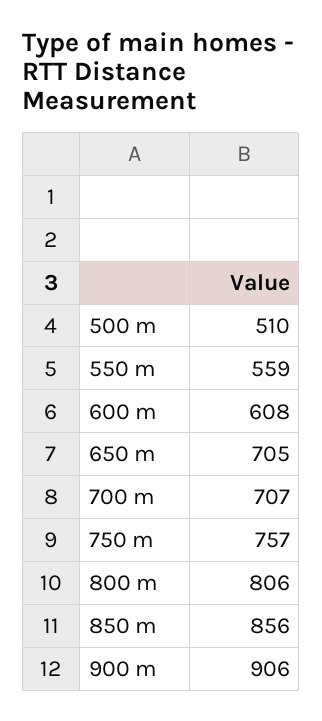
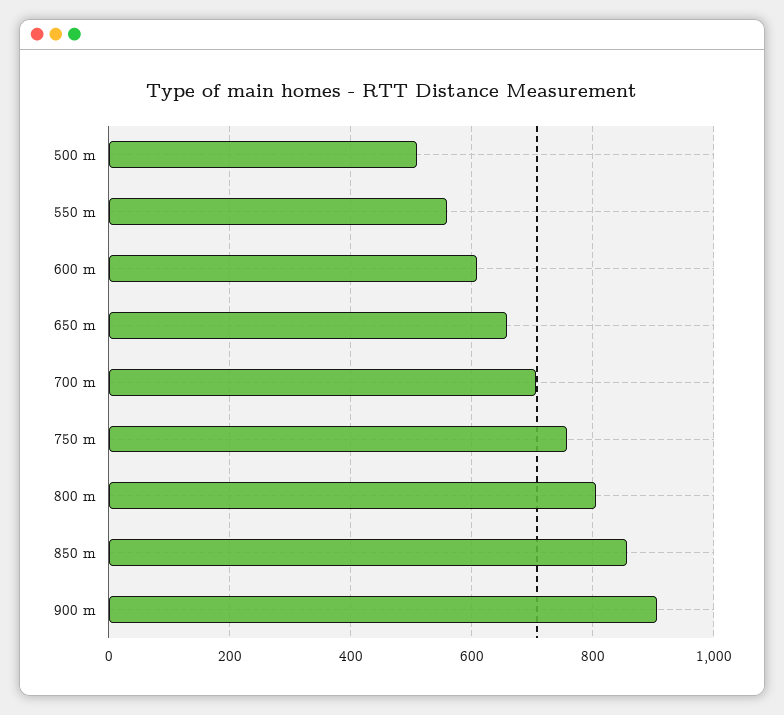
  {
    "500 m": 510,
    "550 m": 559,
    "600 m": 608,
-   "650 m": 705,
+   "650 m": 660,
    "700 m": 707,
    "750 m": 757,
    "800 m": 806,
    "850 m": 856,
    "900 m": 906
  }

